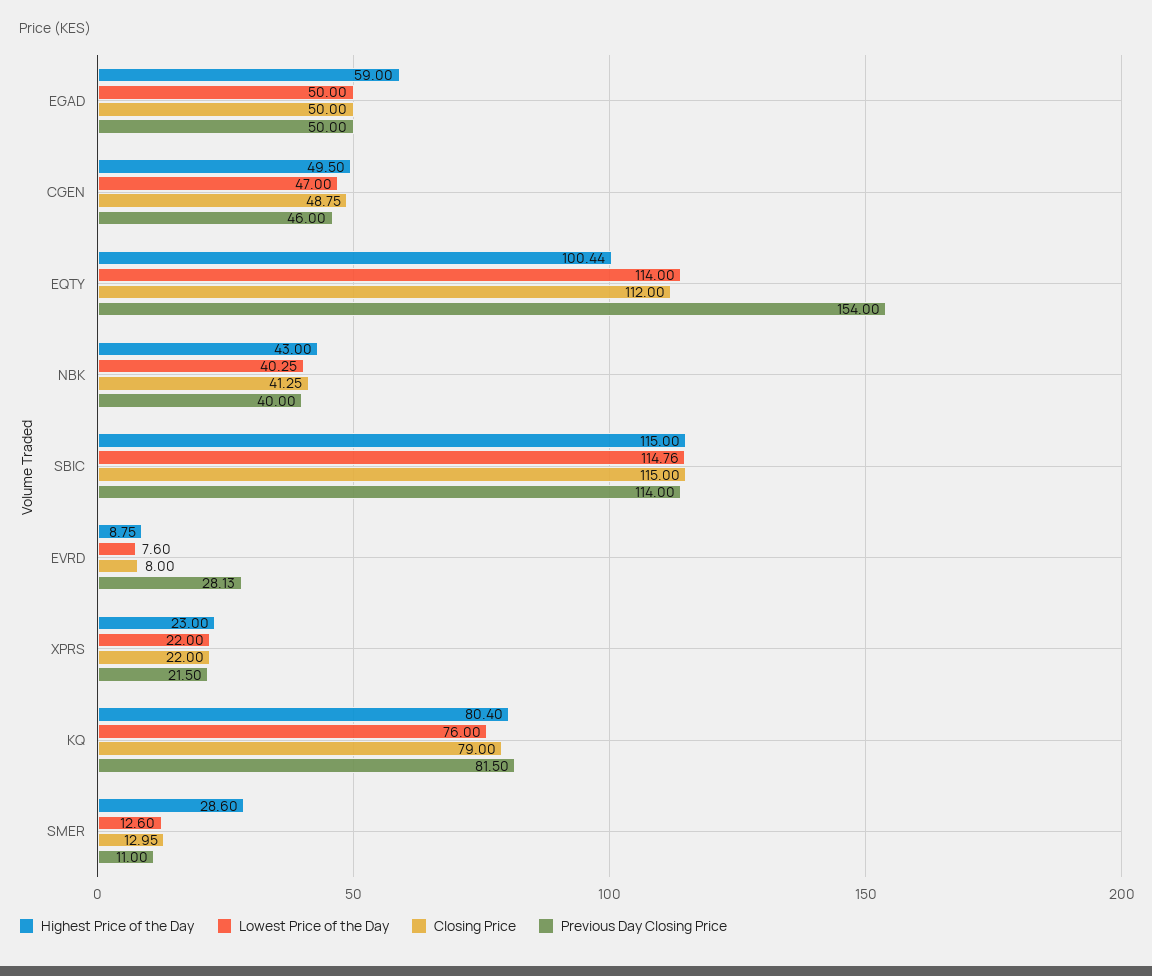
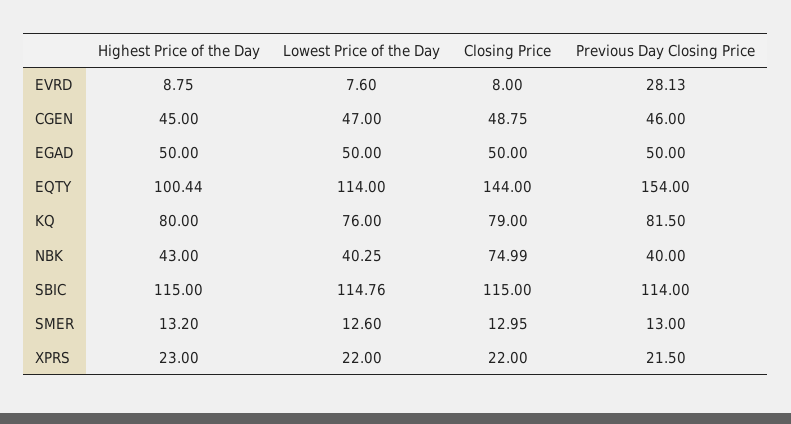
  {
    "Highest Price of the Day": {
-     "EGAD": 59,
+     "EGAD": 50,
-     "CGEN": 49.5,
+     "CGEN": 45,
      "EQTY": 100.44,
      "NBK": 43,
      "SBIC": 115,
      "EVRD": 8.75,
      "XPRS": 23,
-     "KQ": 80.4,
+     "KQ": 80,
-     "SMER": 28.6
+     "SMER": 13.2
    },
    "Lowest Price of the Day": {
      "EGAD": 50,
      "CGEN": 47,
      "EQTY": 114,
      "NBK": 40.25,
      "SBIC": 114.76,
      "EVRD": 7.6,
      "XPRS": 22,
      "KQ": 76,
      "SMER": 12.6
    },
    "Closing Price": {
      "EGAD": 50,
      "CGEN": 48.75,
-     "EQTY": 112,
+     "EQTY": 144,
-     "NBK": 41.25,
+     "NBK": 74.99,
      "SBIC": 115,
      "EVRD": 8,
      "XPRS": 22,
      "KQ": 79,
      "SMER": 12.95
    },
    "Previous Day Closing Price": {
      "EGAD": 50,
      "CGEN": 46,
      "EQTY": 154,
      "NBK": 40,
      "SBIC": 114,
      "EVRD": 28.13,
      "XPRS": 21.5,
      "KQ": 81.5,
-     "SMER": 11
+     "SMER": 13
    }
  }

